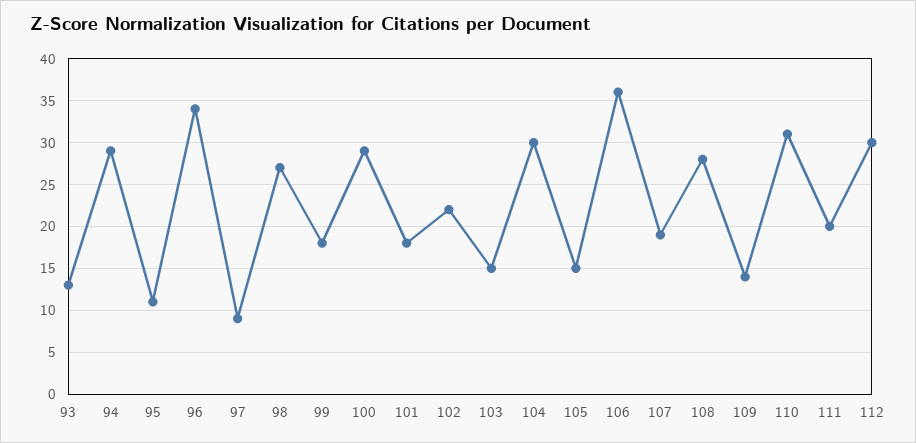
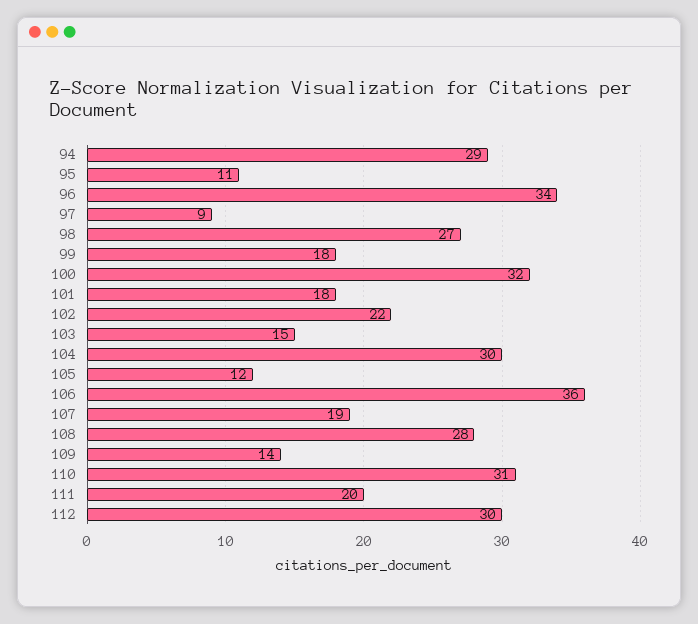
  {
-   "93": 13,
    "94": 29,
    "95": 11,
    "96": 34,
    "97": 9,
    "98": 27,
    "99": 18,
-   "100": 29,
+   "100": 32,
    "101": 18,
    "102": 22,
    "103": 15,
    "104": 30,
-   "105": 15,
+   "105": 12,
    "106": 36,
    "107": 19,
    "108": 28,
    "109": 14,
    "110": 31,
    "111": 20,
    "112": 30
  }

